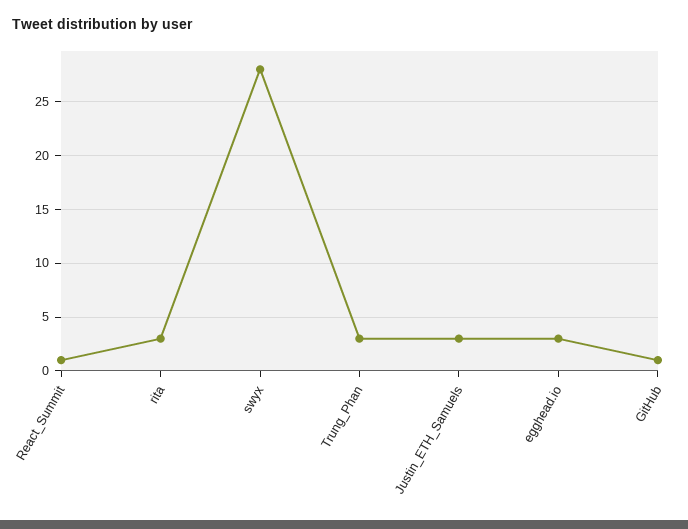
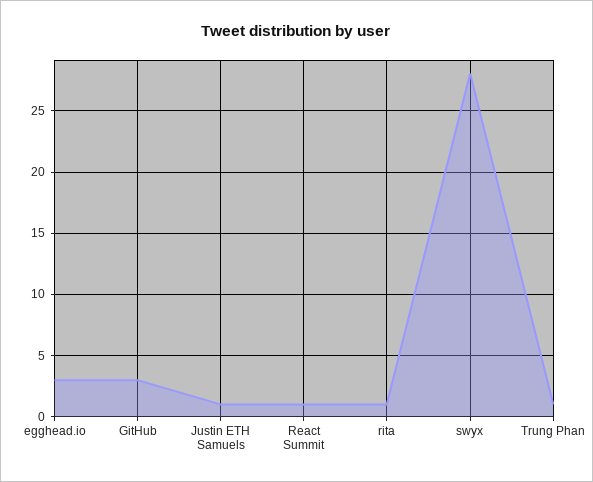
  {
    "React_Summit": 1,
-   "rita": 3,
+   "rita": 1,
    "swyx": 28,
-   "Trung_Phan": 3,
+   "Trung_Phan": 1,
-   "Justin_ETH_Samuels": 3,
+   "Justin_ETH_Samuels": 1,
    "egghead.io": 3,
-   "GitHub": 1
+   "GitHub": 3
  }

